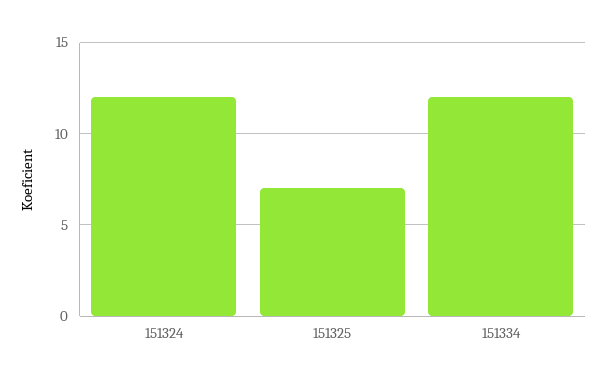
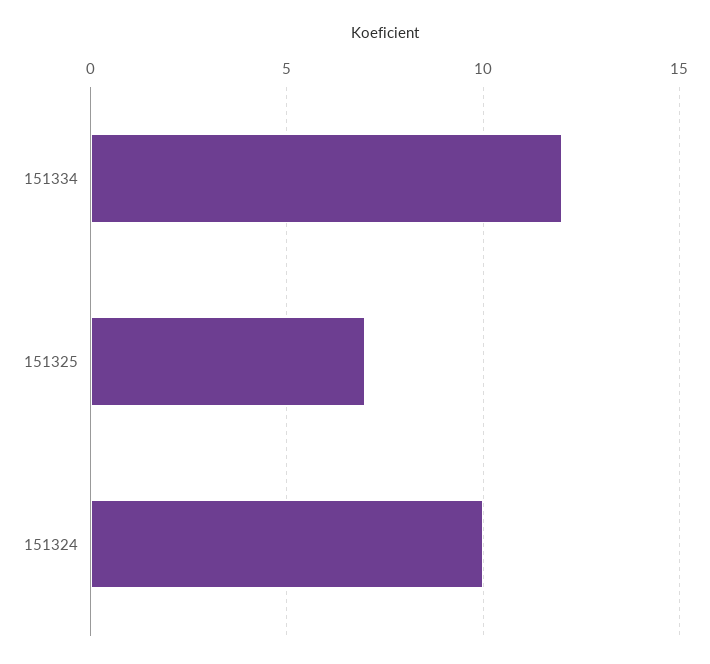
  {
-   "151324": 12,
+   "151324": 10,
    "151325": 7,
    "151334": 12
  }

